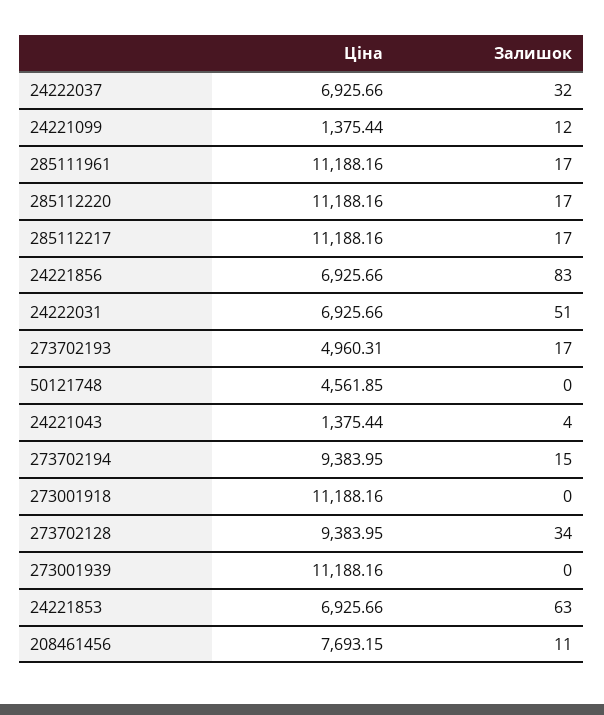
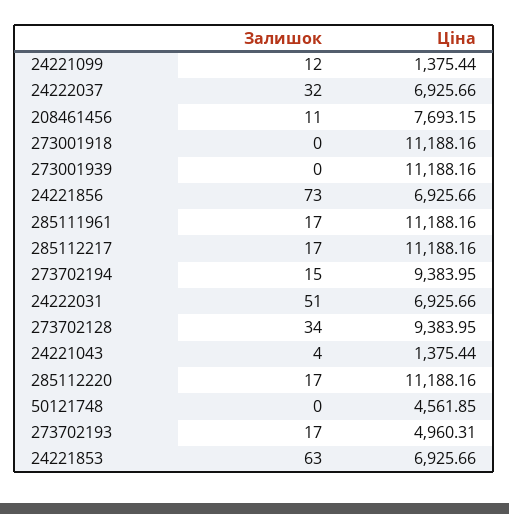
  {
    "Ціна": {
      "24222037": 6925.66,
      "24221099": 1375.44,
      "285111961": 11188.16,
      "285112220": 11188.16,
      "285112217": 11188.16,
      "24221856": 6925.66,
      "24222031": 6925.66,
      "273702193": 4960.31,
      "50121748": 4561.85,
      "24221043": 1375.44,
      "273702194": 9383.95,
      "273001918": 11188.16,
      "273702128": 9383.95,
      "273001939": 11188.16,
      "24221853": 6925.66,
      "208461456": 7693.15
    },
    "Залишок": {
      "24222037": 32,
      "24221099": 12,
      "285111961": 17,
      "285112220": 17,
      "285112217": 17,
-     "24221856": 83,
+     "24221856": 73,
      "24222031": 51,
      "273702193": 17,
      "50121748": 0,
      "24221043": 4,
      "273702194": 15,
      "273001918": 0,
      "273702128": 34,
      "273001939": 0,
      "24221853": 63,
      "208461456": 11
    }
  }

